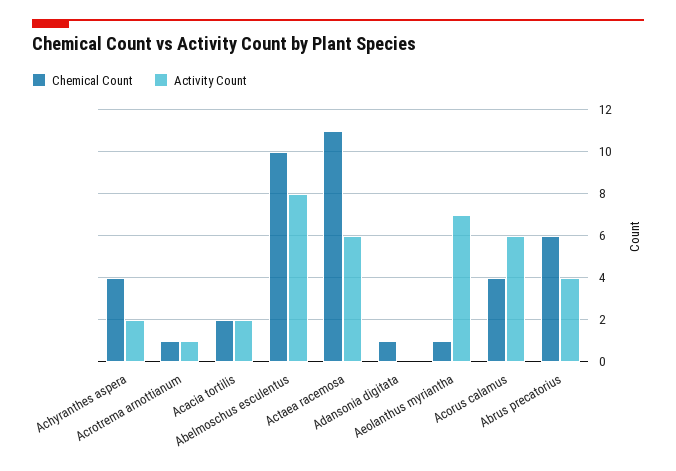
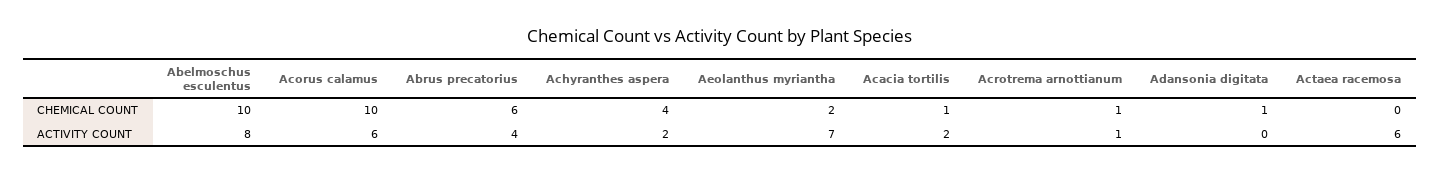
  {
    "Chemical Count": {
      "Achyranthes aspera": 4,
      "Acrotrema arnottianum": 1,
-     "Acacia tortilis": 2,
+     "Acacia tortilis": 1,
      "Abelmoschus esculentus": 10,
-     "Actaea racemosa": 11,
+     "Actaea racemosa": 0,
      "Adansonia digitata": 1,
-     "Aeolanthus myriantha": 1,
+     "Aeolanthus myriantha": 2,
-     "Acorus calamus": 4,
+     "Acorus calamus": 10,
      "Abrus precatorius": 6
    },
    "Activity Count": {
      "Achyranthes aspera": 2,
      "Acrotrema arnottianum": 1,
      "Acacia tortilis": 2,
      "Abelmoschus esculentus": 8,
      "Actaea racemosa": 6,
      "Adansonia digitata": 0,
      "Aeolanthus myriantha": 7,
      "Acorus calamus": 6,
      "Abrus precatorius": 4
    }
  }

